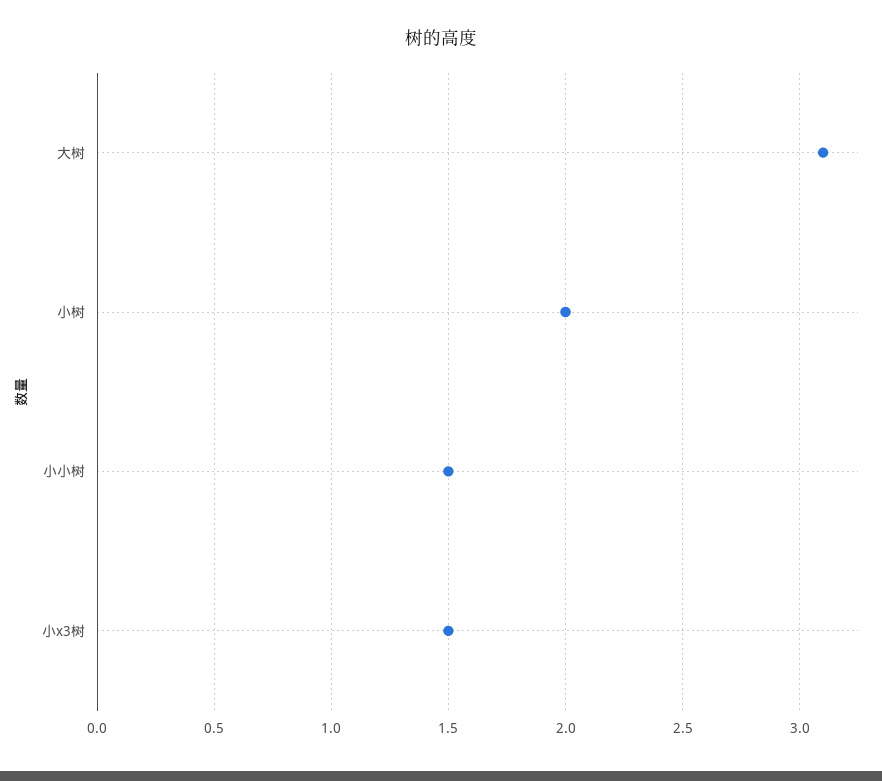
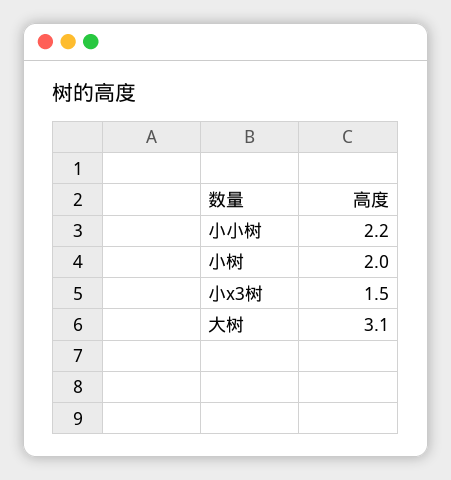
  {
    "大树": 3.1,
    "小树": 2,
-   "小小树": 1.5,
+   "小小树": 2.2,
    "小x3树": 1.5
  }

